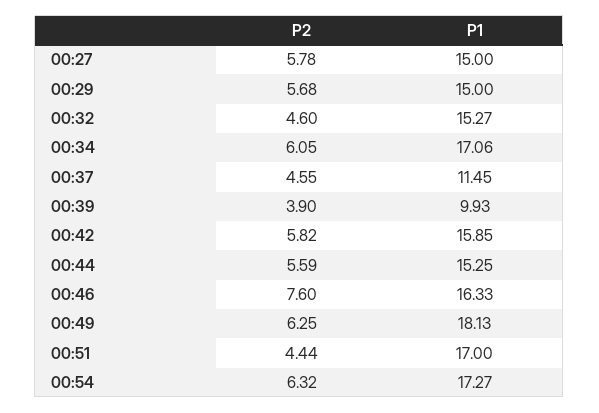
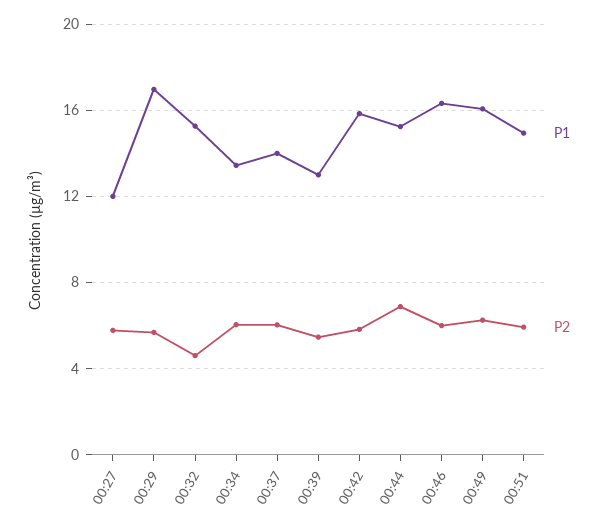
  {
    "P2": {
      "00:27": 5.78,
      "00:29": 5.68,
      "00:32": 4.6,
      "00:34": 6.05,
-     "00:37": 4.55,
+     "00:37": 6,
-     "00:39": 3.9,
+     "00:39": 5.5,
      "00:42": 5.82,
-     "00:44": 5.59,
+     "00:44": 7,
-     "00:46": 7.6,
+     "00:46": 6,
      "00:49": 6.25,
-     "00:51": 4.44,
+     "00:51": 6
-     "00:54": 6.32
    },
    "P1": {
-     "00:27": 15,
+     "00:27": 12,
-     "00:29": 15,
+     "00:29": 17,
      "00:32": 15.27,
-     "00:34": 17.06,
+     "00:34": 13.5,
-     "00:37": 11.45,
+     "00:37": 14,
-     "00:39": 9.93,
+     "00:39": 13,
      "00:42": 15.85,
      "00:44": 15.25,
      "00:46": 16.33,
-     "00:49": 18.13,
+     "00:49": 16,
-     "00:51": 17,
+     "00:51": 15
-     "00:54": 17.27
    }
  }

